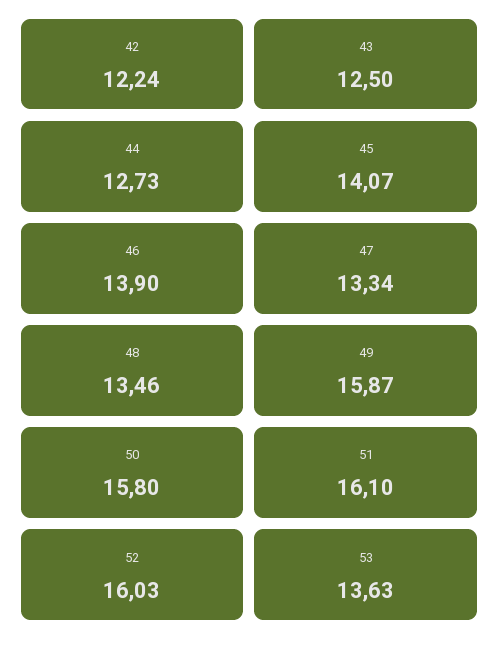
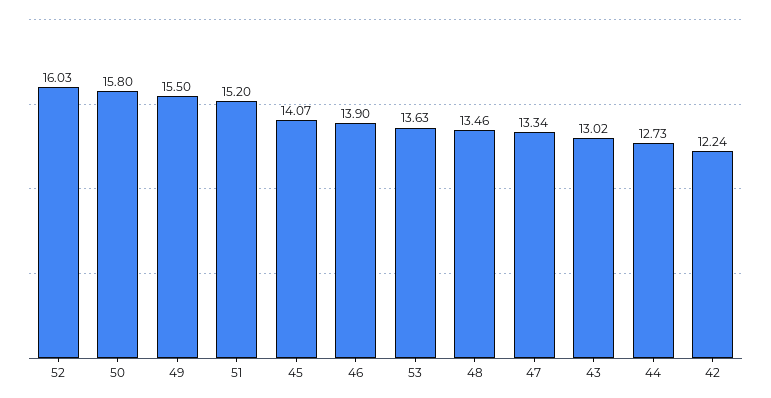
  {
    "42": 12.24,
-   "43": 12.5,
+   "43": 13.02,
    "44": 12.73,
    "45": 14.07,
    "46": 13.9,
    "47": 13.34,
    "48": 13.46,
-   "49": 15.87,
+   "49": 15.5,
    "50": 15.8,
-   "51": 16.1,
+   "51": 15.2,
    "52": 16.03,
    "53": 13.63
  }

